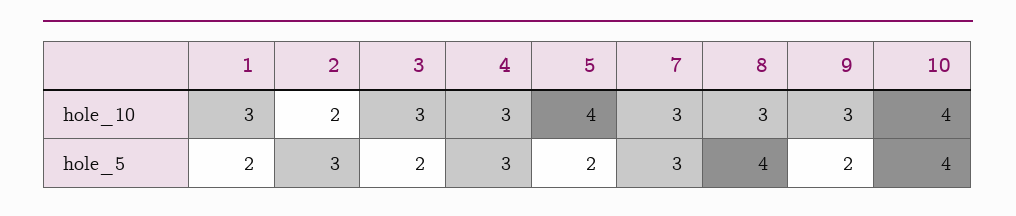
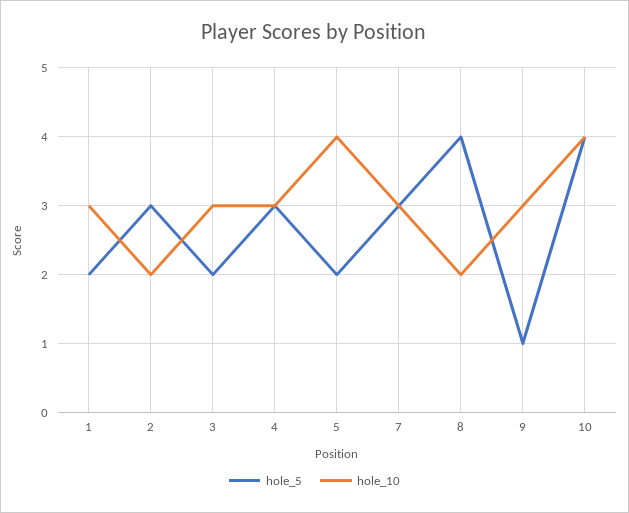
  {
    "hole_10": {
      "1": 3,
      "2": 2,
      "3": 3,
      "4": 3,
      "5": 4,
      "7": 3,
-     "8": 3,
+     "8": 2,
      "9": 3,
      "10": 4
    },
    "hole_5": {
      "1": 2,
      "2": 3,
      "3": 2,
      "4": 3,
      "5": 2,
      "7": 3,
      "8": 4,
-     "9": 2,
+     "9": 1,
      "10": 4
    }
  }

